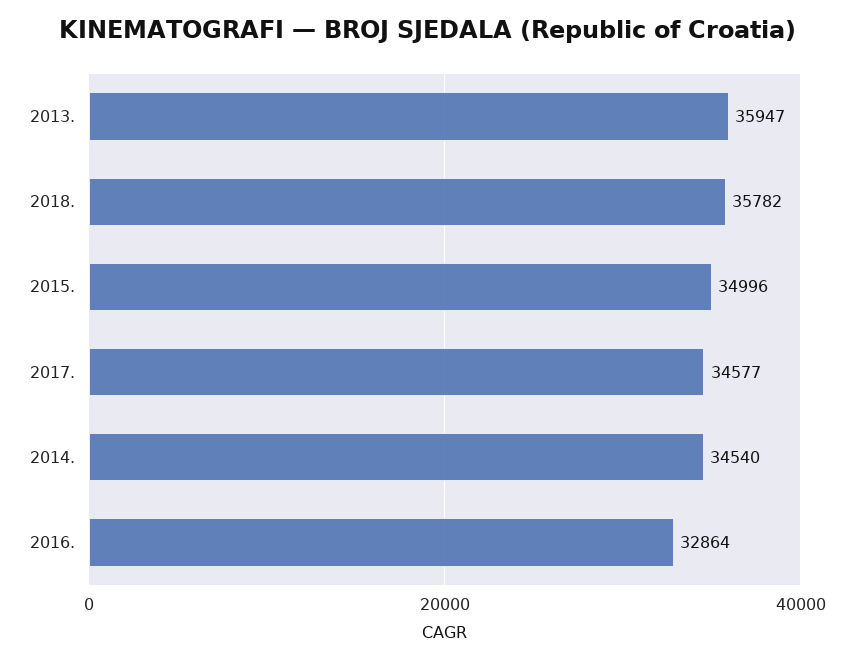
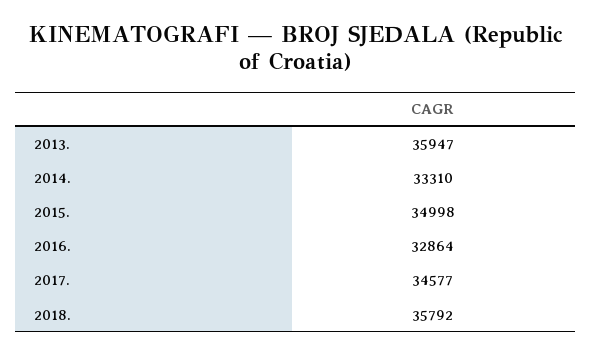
  {
    "2013.": 35947,
-   "2018.": 35782,
+   "2018.": 35792,
-   "2015.": 34996,
+   "2015.": 34998,
    "2017.": 34577,
-   "2014.": 34540,
+   "2014.": 33310,
    "2016.": 32864
  }

